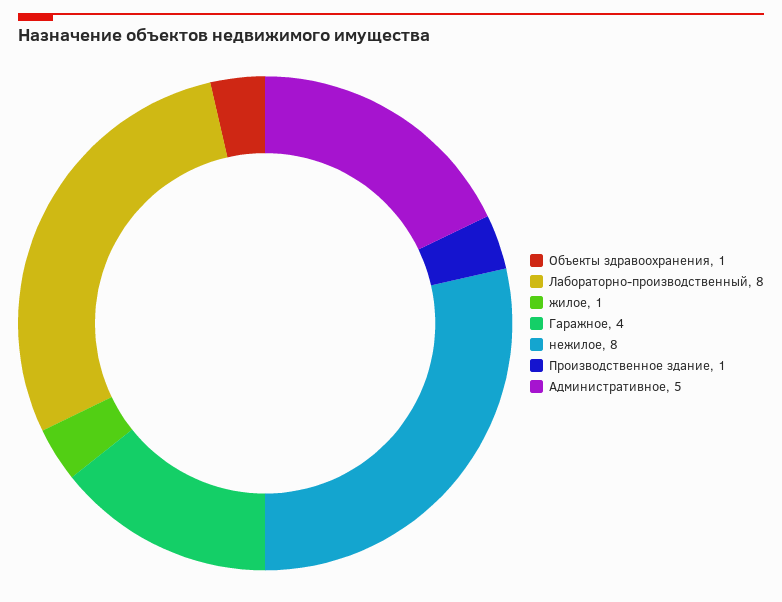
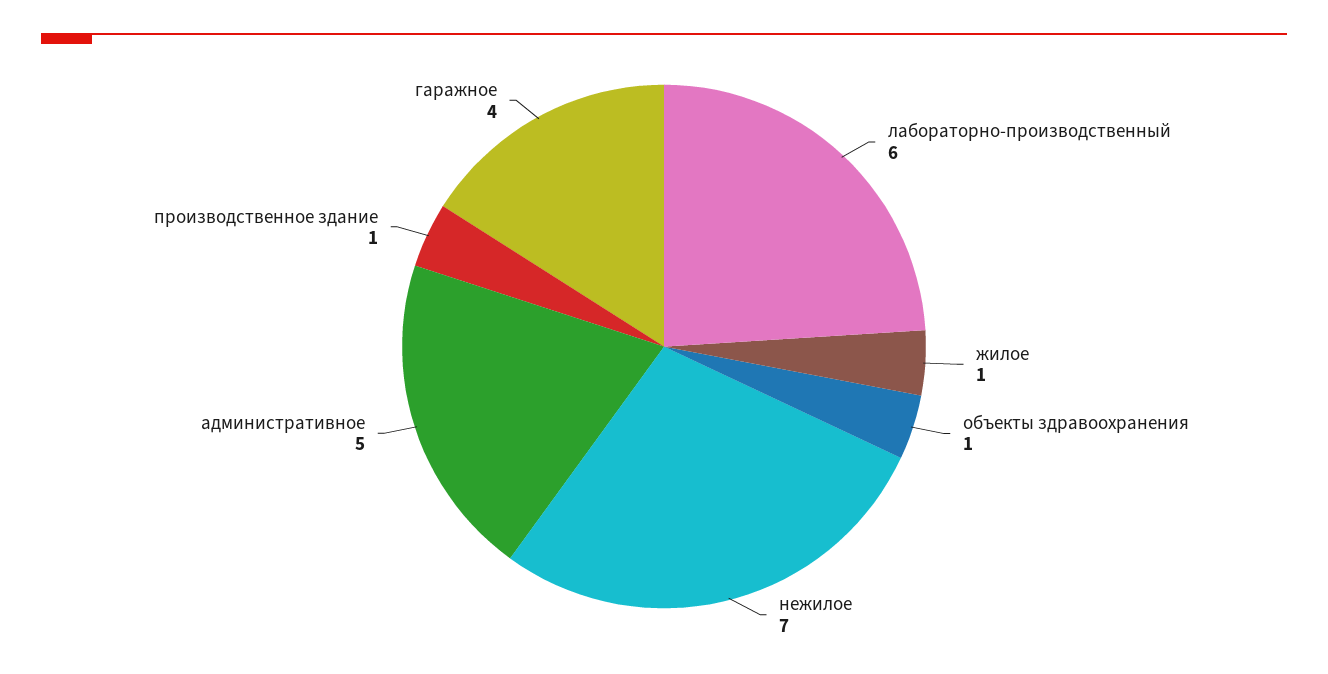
  {
    "Объекты здравоохранения": 1,
-   "Лабораторно-производственный": 8,
+   "Лабораторно-производственный": 6,
    "жилое": 1,
    "Гаражное": 4,
-   "нежилое": 8,
+   "нежилое": 7,
    "Производственное здание": 1,
    "Административное": 5
  }

